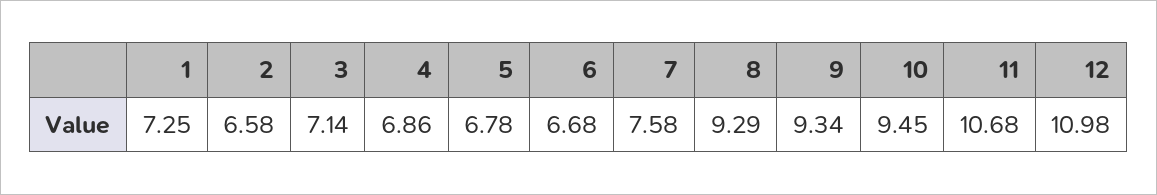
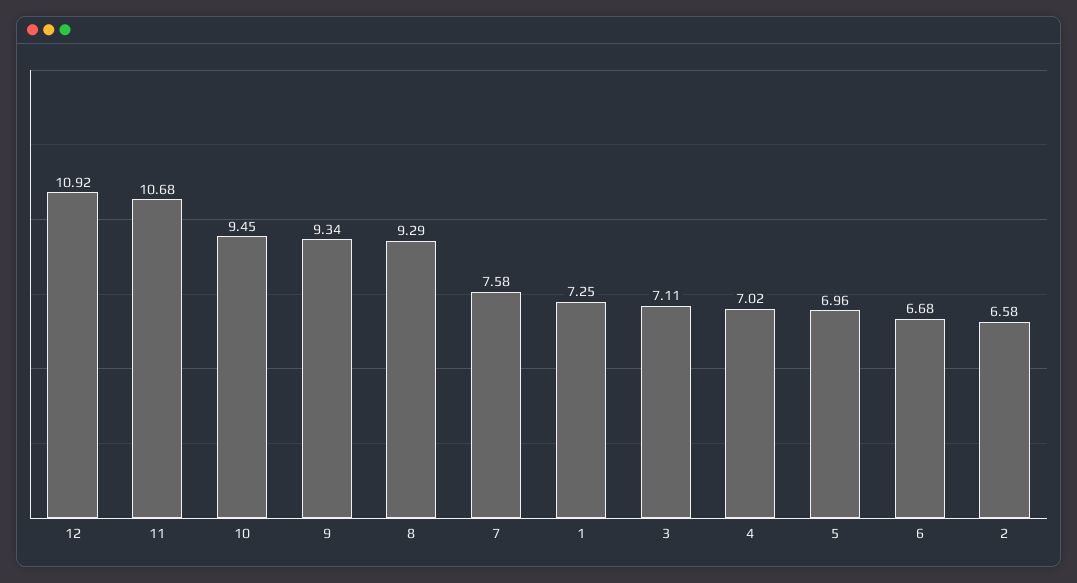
  {
    "1": 7.25,
    "2": 6.58,
-   "3": 7.14,
+   "3": 7.11,
-   "4": 6.86,
+   "4": 7.02,
-   "5": 6.78,
+   "5": 6.96,
    "6": 6.68,
    "7": 7.58,
    "8": 9.29,
    "9": 9.34,
    "10": 9.45,
    "11": 10.68,
-   "12": 10.98
+   "12": 10.92
  }

